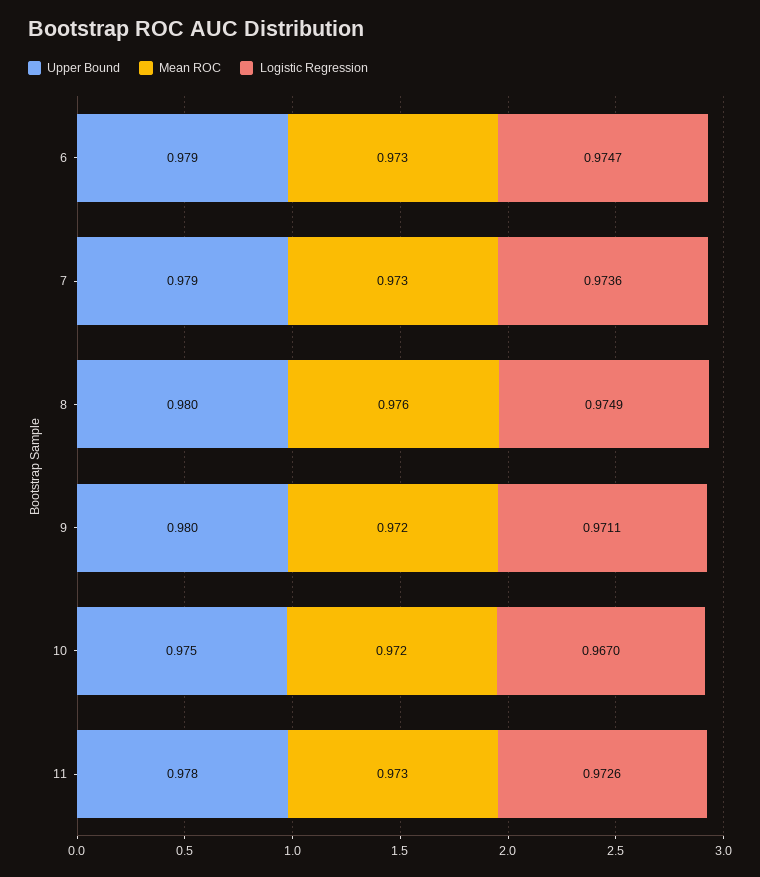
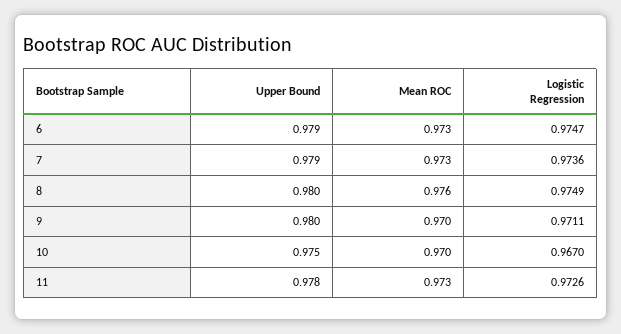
  {
    "Upper Bound": {
      "6": 0.979,
      "7": 0.979,
      "8": 0.98,
      "9": 0.98,
      "10": 0.975,
      "11": 0.978
    },
    "Mean ROC": {
      "6": 0.973,
      "7": 0.973,
      "8": 0.976,
-     "9": 0.972,
+     "9": 0.97,
-     "10": 0.972,
+     "10": 0.97,
      "11": 0.973
    },
    "Logistic Regression": {
      "6": 0.9747,
      "7": 0.9736,
      "8": 0.9749,
      "9": 0.9711,
      "10": 0.967,
      "11": 0.9726
    }
  }

